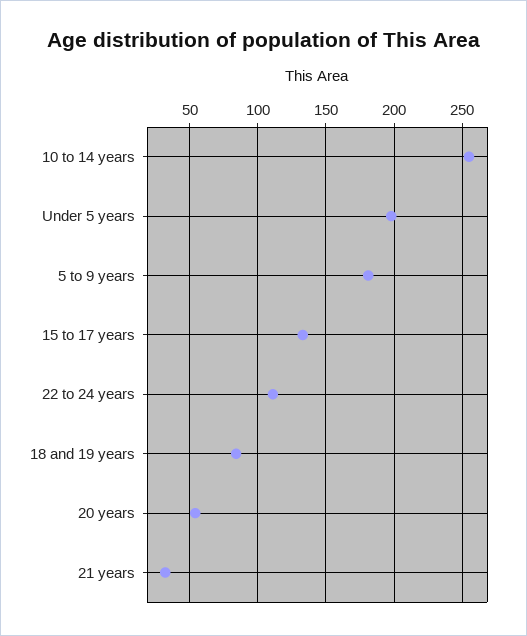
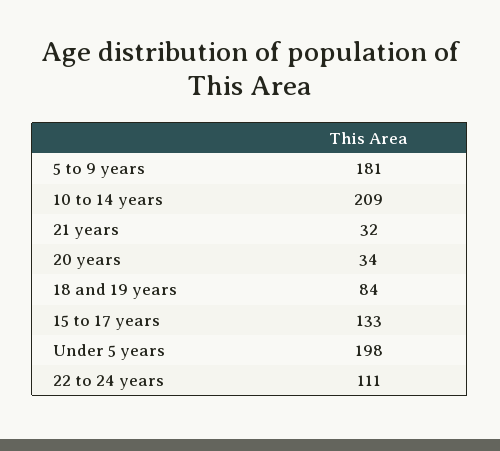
  {
-   "10 to 14 years": 255,
+   "10 to 14 years": 209,
    "Under 5 years": 198,
    "5 to 9 years": 181,
    "15 to 17 years": 133,
    "22 to 24 years": 111,
    "18 and 19 years": 84,
-   "20 years": 55,
+   "20 years": 34,
    "21 years": 32
  }

